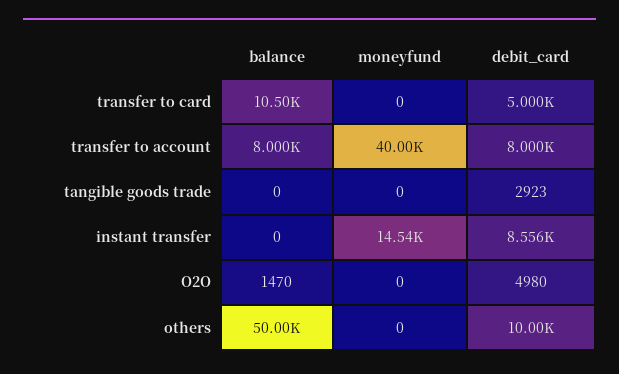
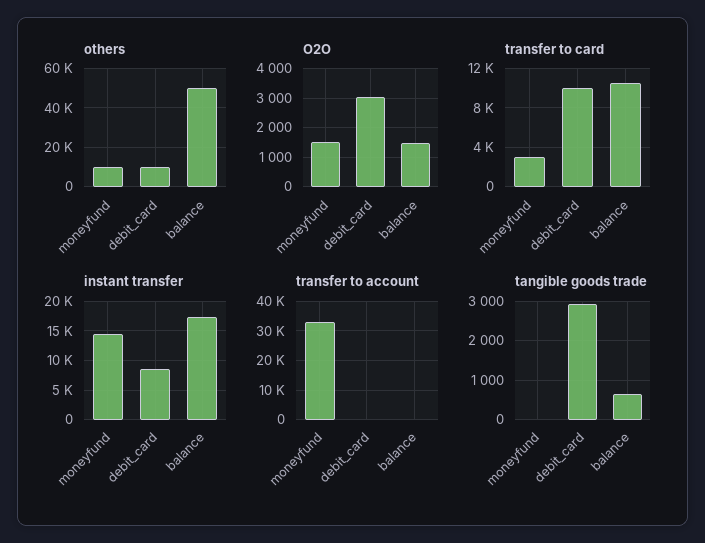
  {
    "transfer to card": {
      "balance": 10500,
-     "moneyfund": 0,
+     "moneyfund": 3000,
-     "debit_card": 5000
+     "debit_card": 10000
    },
    "transfer to account": {
-     "balance": 8000,
+     "balance": 0,
-     "moneyfund": 40000,
+     "moneyfund": 32500,
-     "debit_card": 8000
+     "debit_card": 0
    },
    "tangible goods trade": {
-     "balance": 0,
+     "balance": 600,
      "moneyfund": 0,
      "debit_card": 2923
    },
    "instant transfer": {
-     "balance": 0,
+     "balance": 17500,
      "moneyfund": 14540,
      "debit_card": 8556
    },
    "O2O": {
      "balance": 1470,
-     "moneyfund": 0,
+     "moneyfund": 1500,
-     "debit_card": 4980
+     "debit_card": 3000
    },
    "others": {
      "balance": 50000,
-     "moneyfund": 0,
+     "moneyfund": 10000,
      "debit_card": 10000
    }
  }

